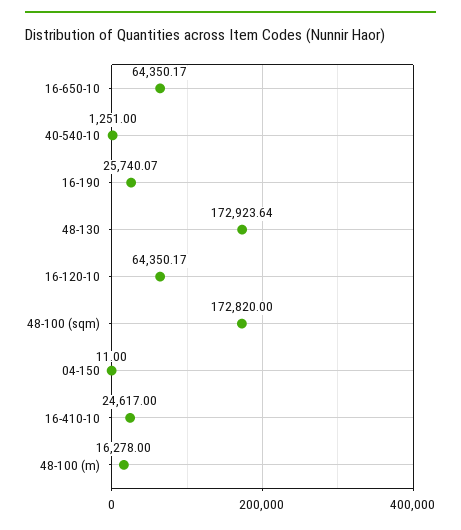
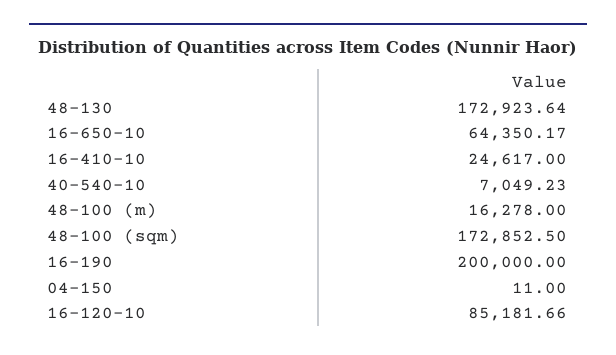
  {
    "16-650-10": 64350.17,
-   "40-540-10": 1251,
+   "40-540-10": 7049.23,
-   "16-190": 25740.07,
+   "16-190": 200000,
    "48-130": 172923.64,
-   "16-120-10": 64350.17,
+   "16-120-10": 85181.66,
-   "48-100 (sqm)": 172820,
+   "48-100 (sqm)": 172852.5,
    "04-150": 11,
    "16-410-10": 24617,
    "48-100 (m)": 16278
  }

